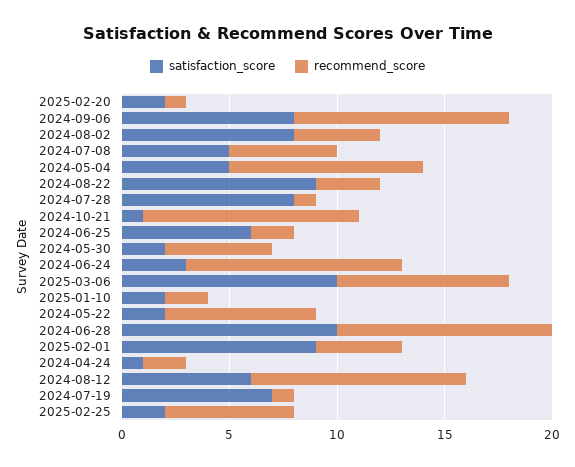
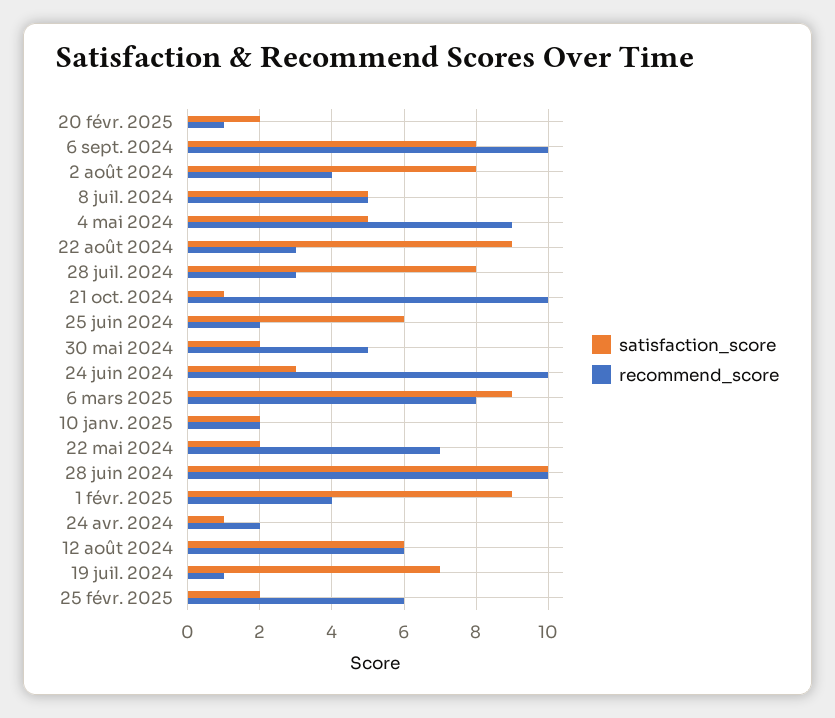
  {
    "satisfaction_score": {
      "2025-02-20": 2,
      "2024-09-06": 8,
      "2024-08-02": 8,
      "2024-07-08": 5,
      "2024-05-04": 5,
      "2024-08-22": 9,
      "2024-07-28": 8,
      "2024-10-21": 1,
      "2024-06-25": 6,
      "2024-05-30": 2,
      "2024-06-24": 3,
-     "2025-03-06": 10,
+     "2025-03-06": 9,
      "2025-01-10": 2,
      "2024-05-22": 2,
      "2024-06-28": 10,
      "2025-02-01": 9,
      "2024-04-24": 1,
      "2024-08-12": 6,
      "2024-07-19": 7,
      "2025-02-25": 2
    },
    "recommend_score": {
      "2025-02-20": 1,
      "2024-09-06": 10,
      "2024-08-02": 4,
      "2024-07-08": 5,
      "2024-05-04": 9,
      "2024-08-22": 3,
-     "2024-07-28": 1,
+     "2024-07-28": 3,
      "2024-10-21": 10,
      "2024-06-25": 2,
      "2024-05-30": 5,
      "2024-06-24": 10,
      "2025-03-06": 8,
      "2025-01-10": 2,
      "2024-05-22": 7,
      "2024-06-28": 10,
      "2025-02-01": 4,
      "2024-04-24": 2,
-     "2024-08-12": 10,
+     "2024-08-12": 6,
      "2024-07-19": 1,
      "2025-02-25": 6
    }
  }

